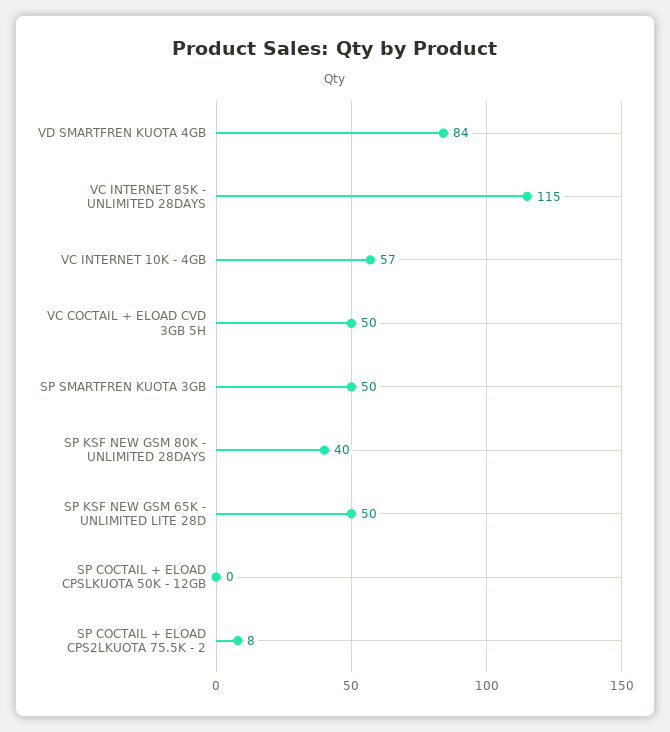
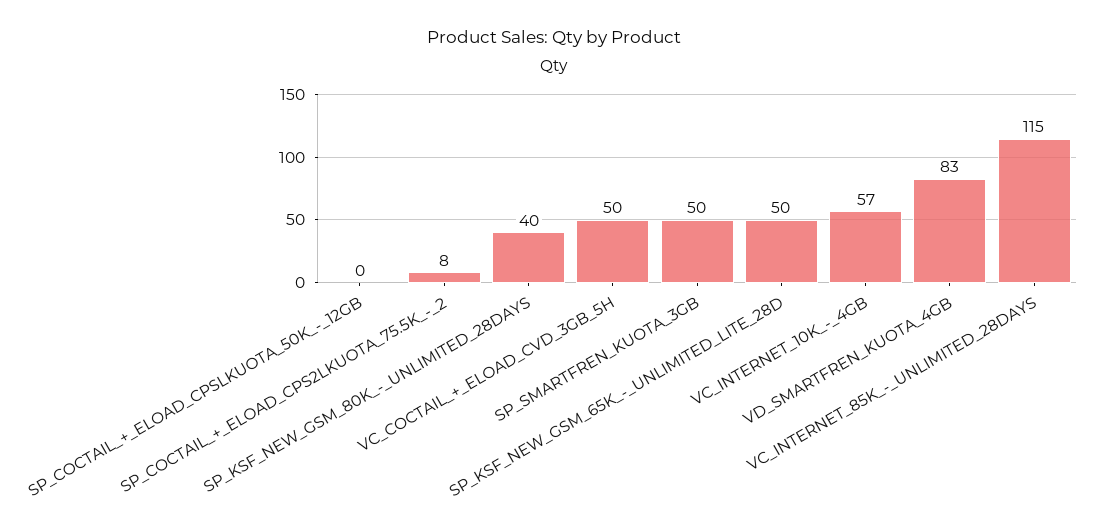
  {
-   "VD SMARTFREN KUOTA 4GB": 84,
+   "VD SMARTFREN KUOTA 4GB": 83,
    "VC INTERNET 85K - UNLIMITED 28DAYS": 115,
    "VC INTERNET 10K - 4GB": 57,
    "VC COCTAIL + ELOAD CVD 3GB 5H": 50,
    "SP SMARTFREN KUOTA 3GB": 50,
    "SP KSF NEW GSM 80K - UNLIMITED 28DAYS": 40,
    "SP KSF NEW GSM 65K - UNLIMITED LITE 28D": 50,
    "SP COCTAIL + ELOAD CPSLKUOTA 50K - 12GB": 0,
    "SP COCTAIL + ELOAD CPS2LKUOTA 75.5K - 2": 8
  }

